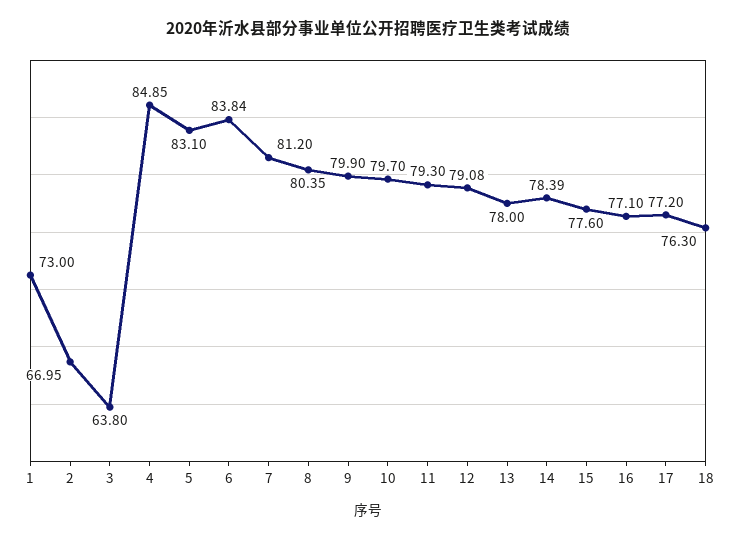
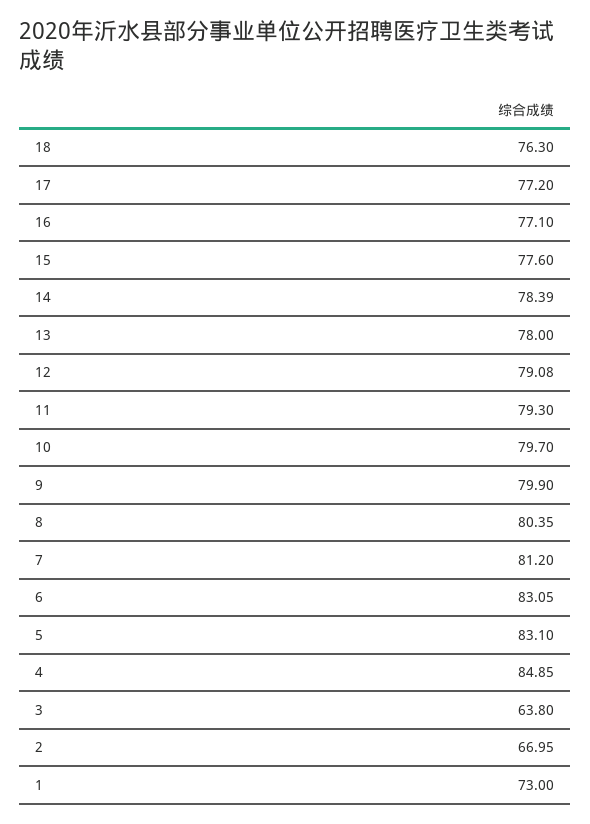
  {
    "1": 73,
    "2": 66.95,
    "3": 63.8,
    "4": 84.85,
    "5": 83.1,
-   "6": 83.84,
+   "6": 83.05,
    "7": 81.2,
    "8": 80.35,
    "9": 79.9,
    "10": 79.7,
    "11": 79.3,
    "12": 79.08,
    "13": 78,
    "14": 78.39,
    "15": 77.6,
    "16": 77.1,
    "17": 77.2,
    "18": 76.3
  }

